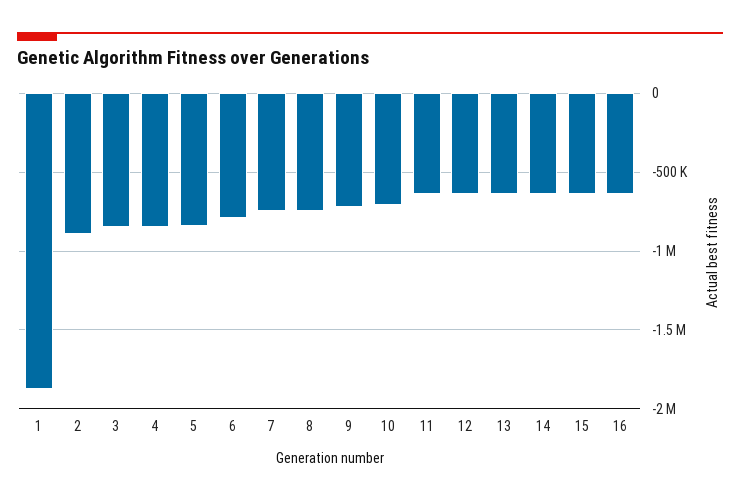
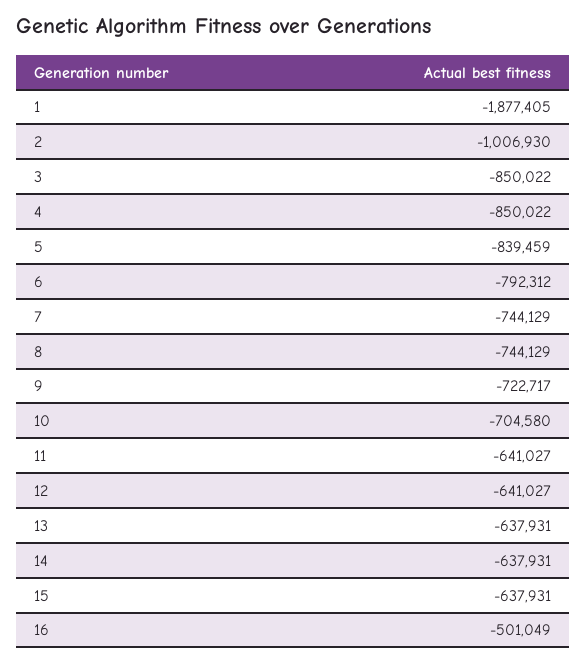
  {
    "1": -1877405,
-   "2": -900000,
+   "2": -1006930,
    "3": -850022,
    "4": -850022,
    "5": -839459,
    "6": -792312,
    "7": -744129,
    "8": -744129,
    "9": -722717,
    "10": -704580,
    "11": -641027,
    "12": -641027,
    "13": -637931,
    "14": -637931,
    "15": -637931,
-   "16": -650000
+   "16": -501049
  }

